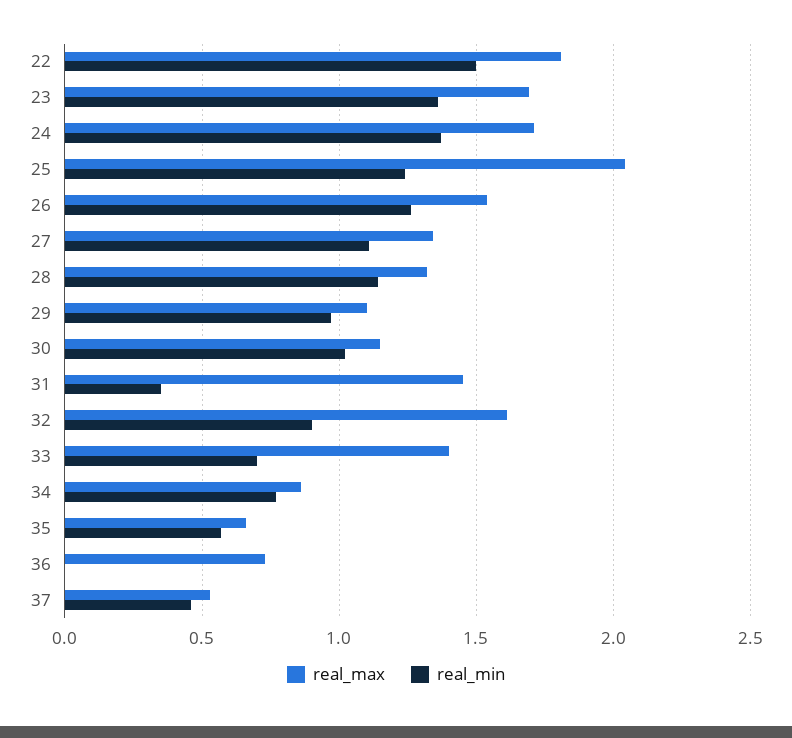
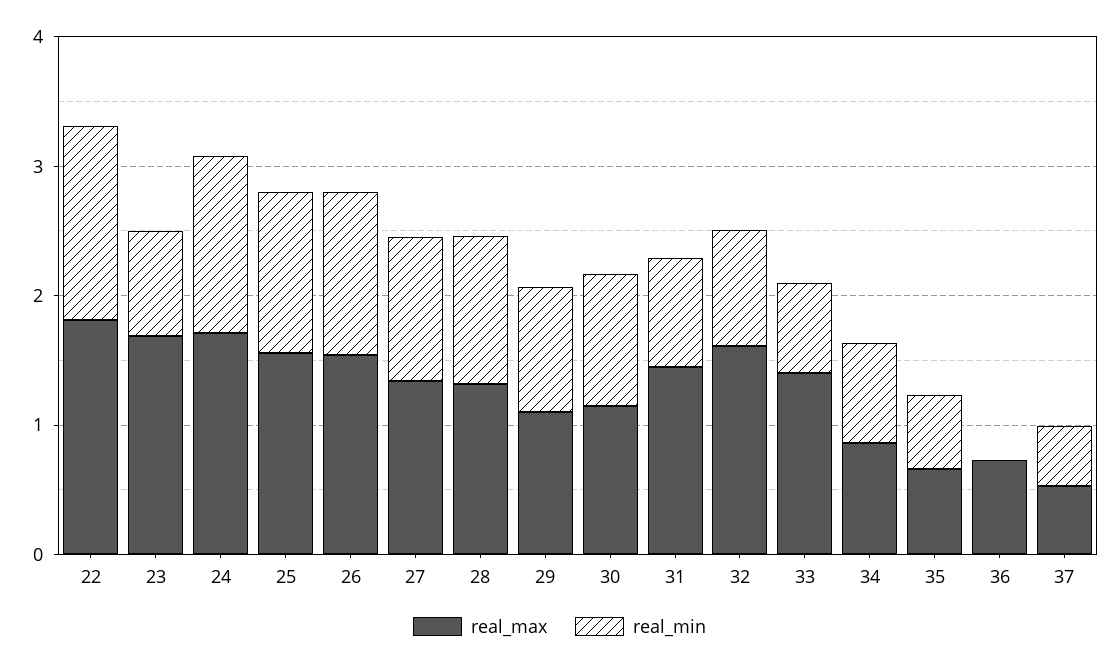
  {
    "real_max": {
      "22": 1.8,
      "23": 1.7,
      "24": 1.7,
-     "25": 2.05,
+     "25": 1.6,
      "26": 1.55,
      "27": 1.35,
      "28": 1.3,
      "29": 1.1,
      "30": 1.15,
      "31": 1.45,
      "32": 1.6,
      "33": 1.4,
      "34": 0.85,
      "35": 0.65,
      "36": 0.75,
      "37": 0.55
    },
    "real_min": {
      "22": 1.5,
-     "23": 1.35,
+     "23": 0.8,
      "24": 1.35,
      "25": 1.25,
      "26": 1.25,
      "27": 1.1,
      "28": 1.15,
      "29": 0.95,
      "30": 1,
-     "31": 0.35,
+     "31": 0.8,
      "32": 0.9,
      "33": 0.7,
      "34": 0.75,
      "35": 0.55,
      "36": 0,
      "37": 0.45
    }
  }

